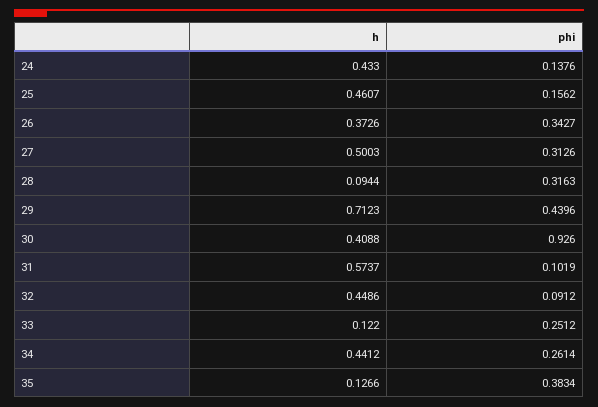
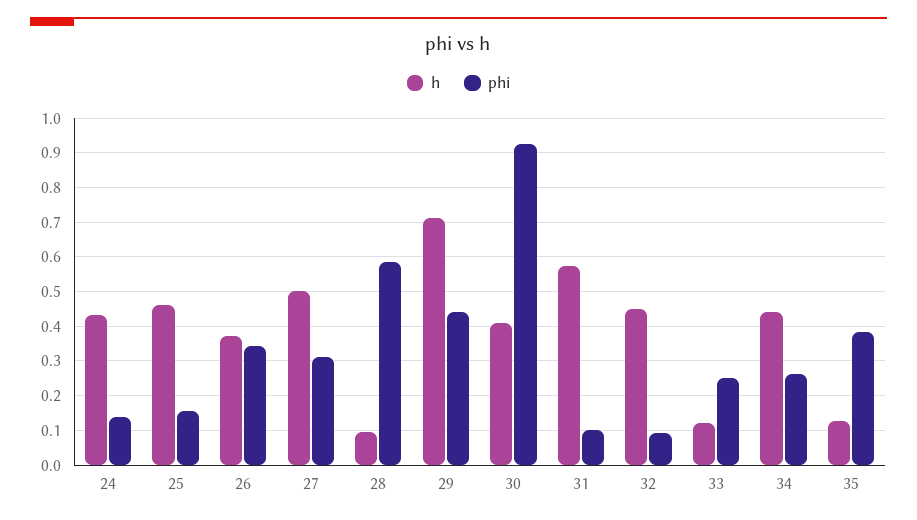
  {
    "h": {
      "24": 0.433,
      "25": 0.4607,
      "26": 0.3726,
      "27": 0.5003,
      "28": 0.0944,
      "29": 0.7123,
      "30": 0.4088,
      "31": 0.5737,
      "32": 0.4486,
      "33": 0.122,
      "34": 0.4412,
      "35": 0.1266
    },
    "phi": {
      "24": 0.1376,
      "25": 0.1562,
      "26": 0.3427,
      "27": 0.3126,
-     "28": 0.3163,
+     "28": 0.58,
      "29": 0.4396,
      "30": 0.926,
      "31": 0.1019,
      "32": 0.0912,
      "33": 0.2512,
      "34": 0.2614,
      "35": 0.3834
    }
  }

